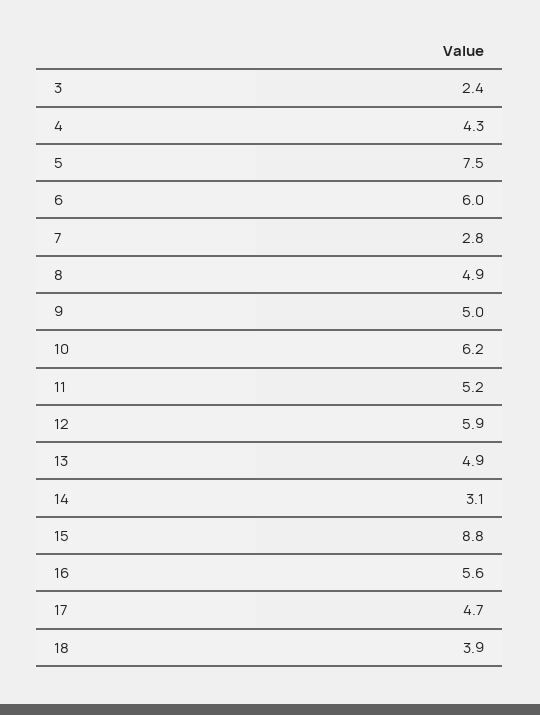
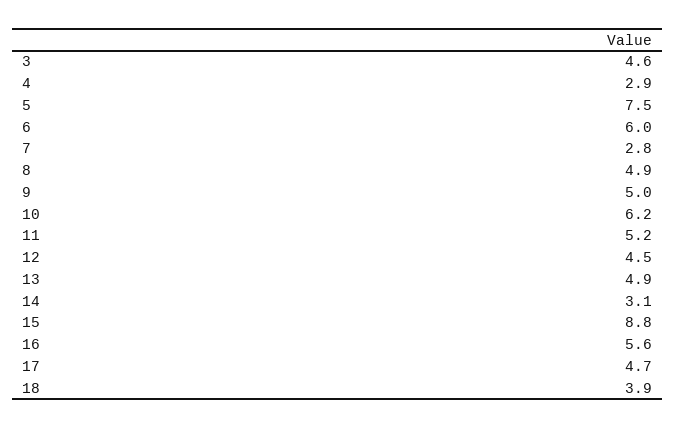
  {
-   "3": 2.4,
+   "3": 4.6,
-   "4": 4.3,
+   "4": 2.9,
    "5": 7.5,
    "6": 6,
    "7": 2.8,
    "8": 4.9,
    "9": 5,
    "10": 6.2,
    "11": 5.2,
-   "12": 5.9,
+   "12": 4.5,
    "13": 4.9,
    "14": 3.1,
    "15": 8.8,
    "16": 5.6,
    "17": 4.7,
    "18": 3.9
  }

